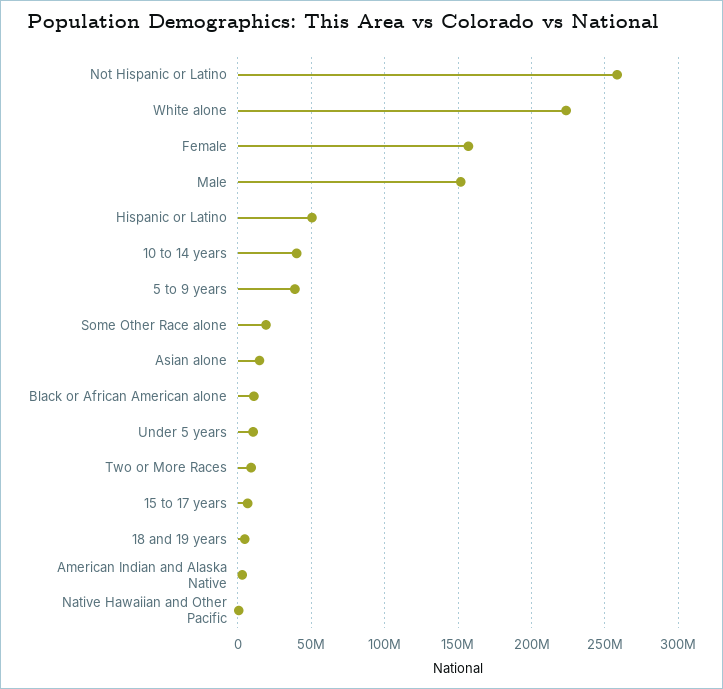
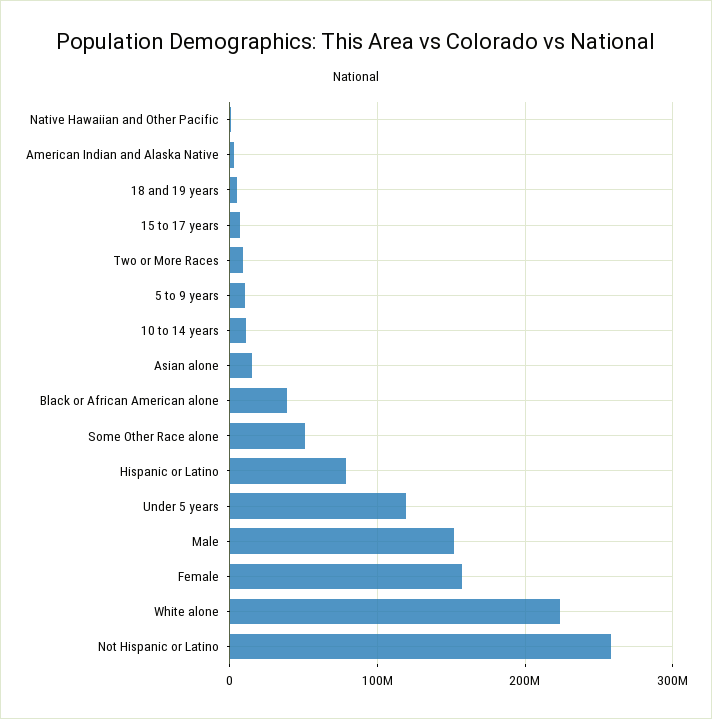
  {
    "Not Hispanic or Latino": 260000000,
    "White alone": 225000000,
    "Female": 155000000,
    "Male": 150000000,
-   "Hispanic or Latino": 50000000,
+   "Hispanic or Latino": 80000000,
-   "10 to 14 years": 40000000,
+   "10 to 14 years": 10000000,
-   "5 to 9 years": 40000000,
+   "5 to 9 years": 10000000,
-   "Some Other Race alone": 20000000,
+   "Some Other Race alone": 50000000,
    "Asian alone": 15000000,
-   "Black or African American alone": 10000000,
+   "Black or African American alone": 40000000,
-   "Under 5 years": 10000000,
+   "Under 5 years": 120000000,
    "Two or More Races": 10000000,
    "15 to 17 years": 5000000,
    "18 and 19 years": 5000000,
    "American Indian and Alaska Native": 5000000,
    "Native Hawaiian and Other Pacific": 0
  }

